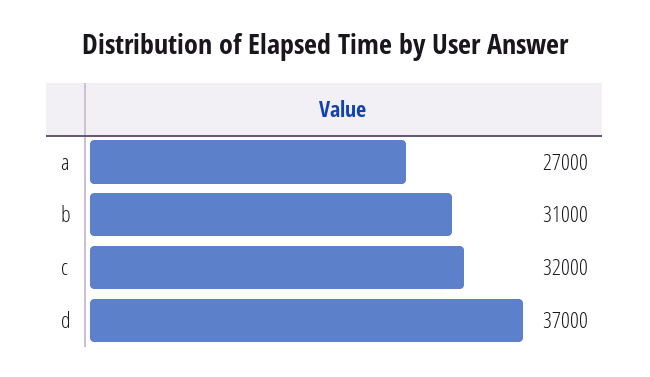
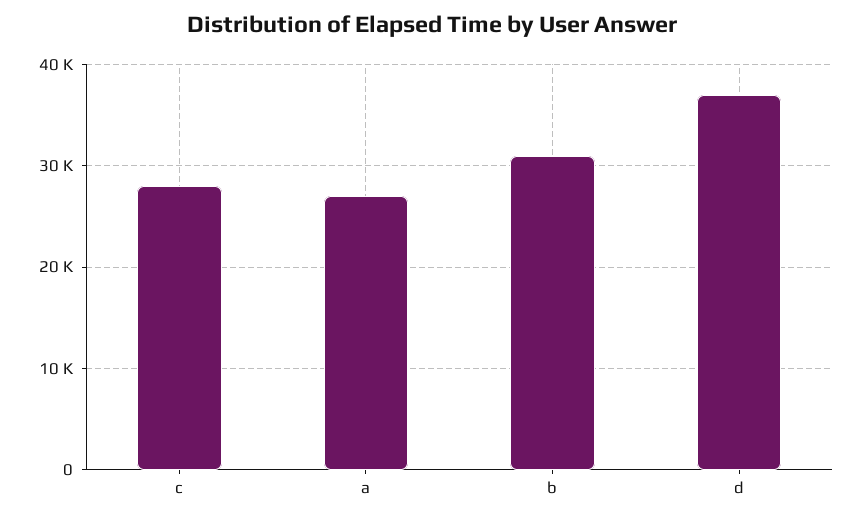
  {
    "a": 27000,
    "b": 31000,
-   "c": 32000,
+   "c": 28000,
    "d": 37000
  }

